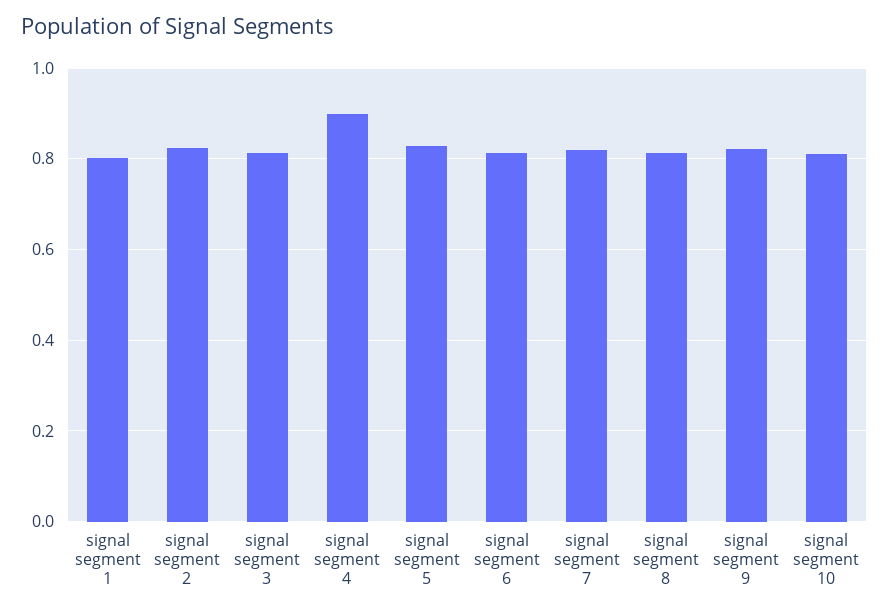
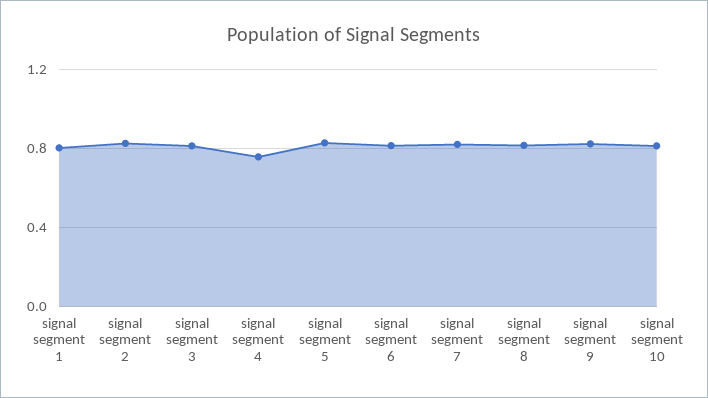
  {
    "signal segment 1": 0.8,
    "signal segment 2": 0.82,
    "signal segment 3": 0.82,
-   "signal segment 4": 0.9,
+   "signal segment 4": 0.75,
    "signal segment 5": 0.82,
    "signal segment 6": 0.82,
    "signal segment 7": 0.82,
    "signal segment 8": 0.82,
    "signal segment 9": 0.82,
    "signal segment 10": 0.82
  }

